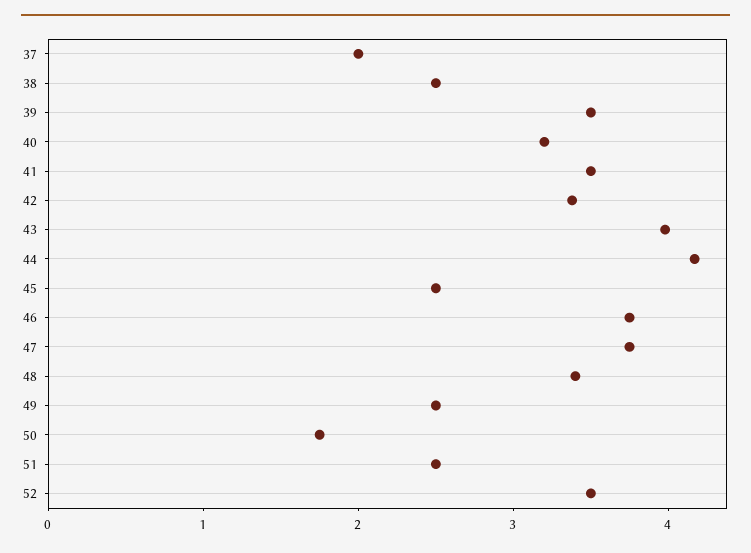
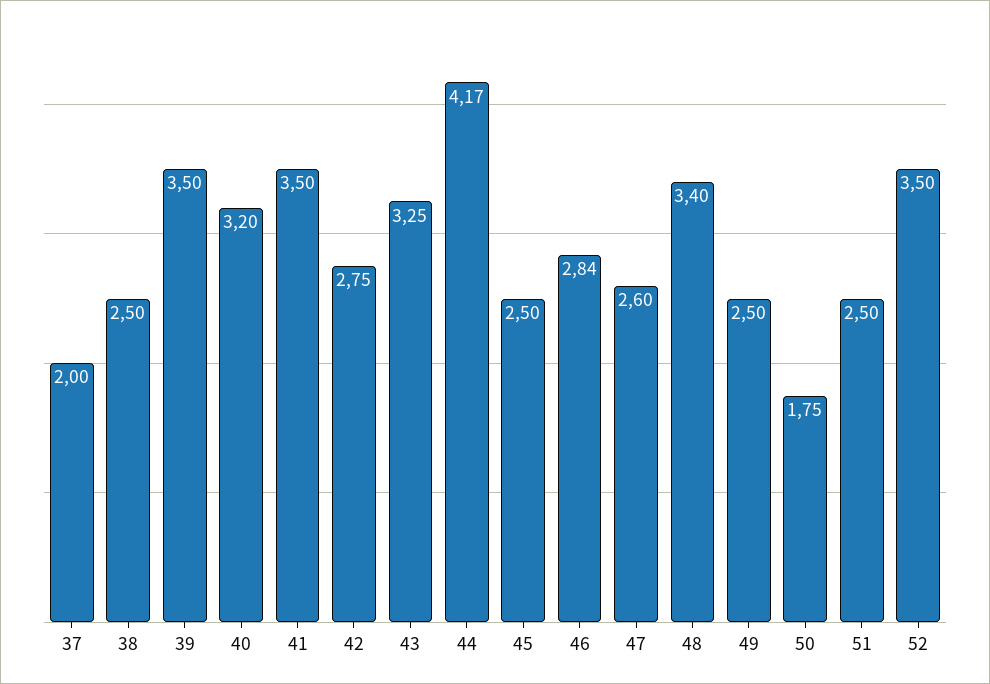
  {
    "37": 2,
    "38": 2.5,
    "39": 3.5,
    "40": 3.2,
    "41": 3.5,
-   "42": 3.4,
+   "42": 2.75,
-   "43": 4,
+   "43": 3.25,
    "44": 4.17,
    "45": 2.5,
-   "46": 3.8,
+   "46": 2.84,
-   "47": 3.8,
+   "47": 2.6,
    "48": 3.4,
    "49": 2.5,
    "50": 1.75,
    "51": 2.5,
    "52": 3.5
  }

